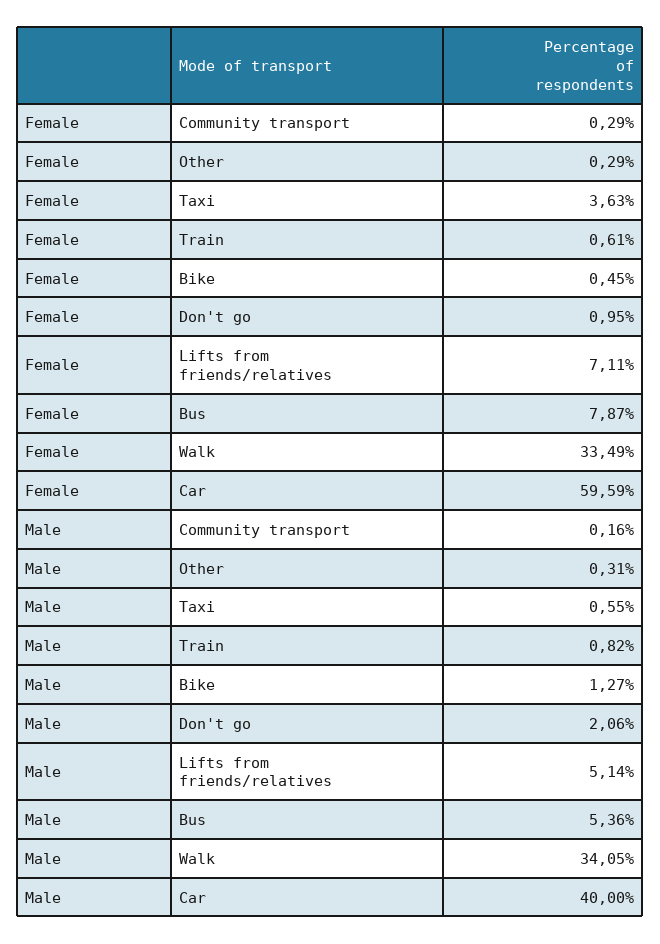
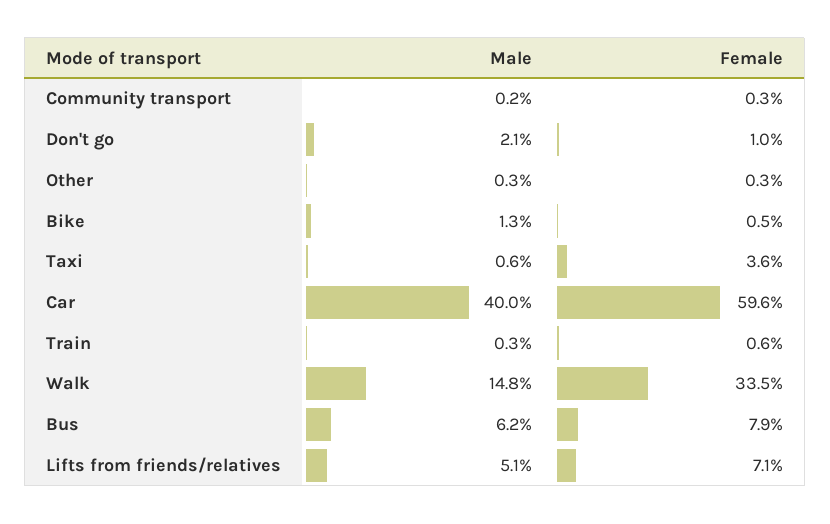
  {
    "Female": {
      "Community transport": 0.29,
      "Other": 0.29,
      "Taxi": 3.63,
      "Train": 0.61,
      "Bike": 0.45,
      "Don't go": 0.95,
      "Lifts from friends/relatives": 7.11,
      "Bus": 7.87,
      "Walk": 33.49,
      "Car": 59.59
    },
    "Male": {
      "Community transport": 0.16,
      "Other": 0.31,
      "Taxi": 0.55,
-     "Train": 0.82,
+     "Train": 0.3,
      "Bike": 1.27,
      "Don't go": 2.06,
      "Lifts from friends/relatives": 5.14,
-     "Bus": 5.36,
+     "Bus": 6.2,
-     "Walk": 34.05,
+     "Walk": 14.8,
      "Car": 40
    }
  }

